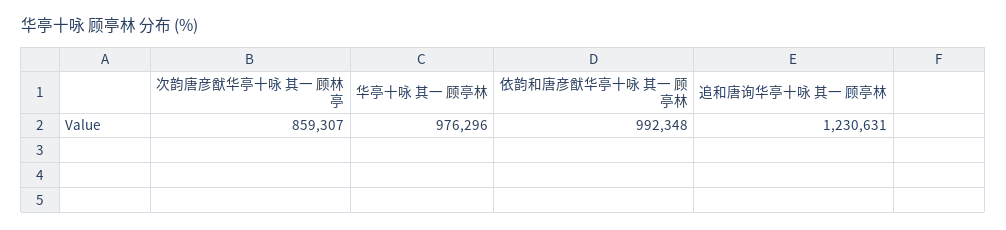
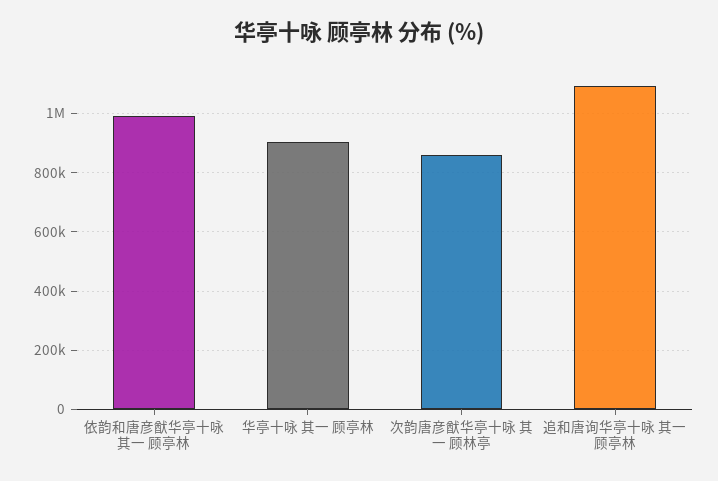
  {
    "次韵唐彦猷华亭十咏 其一 顾林亭": 859307,
-   "华亭十咏 其一 顾亭林": 976296,
+   "华亭十咏 其一 顾亭林": 900000,
    "依韵和唐彦猷华亭十咏 其一 顾亭林": 992348,
-   "追和唐询华亭十咏 其一 顾亭林": 1230631
+   "追和唐询华亭十咏 其一 顾亭林": 1100000
  }

